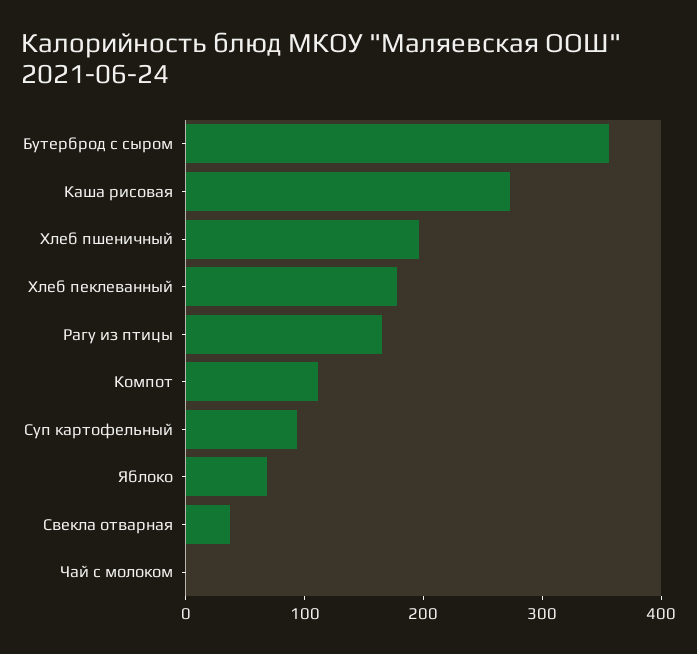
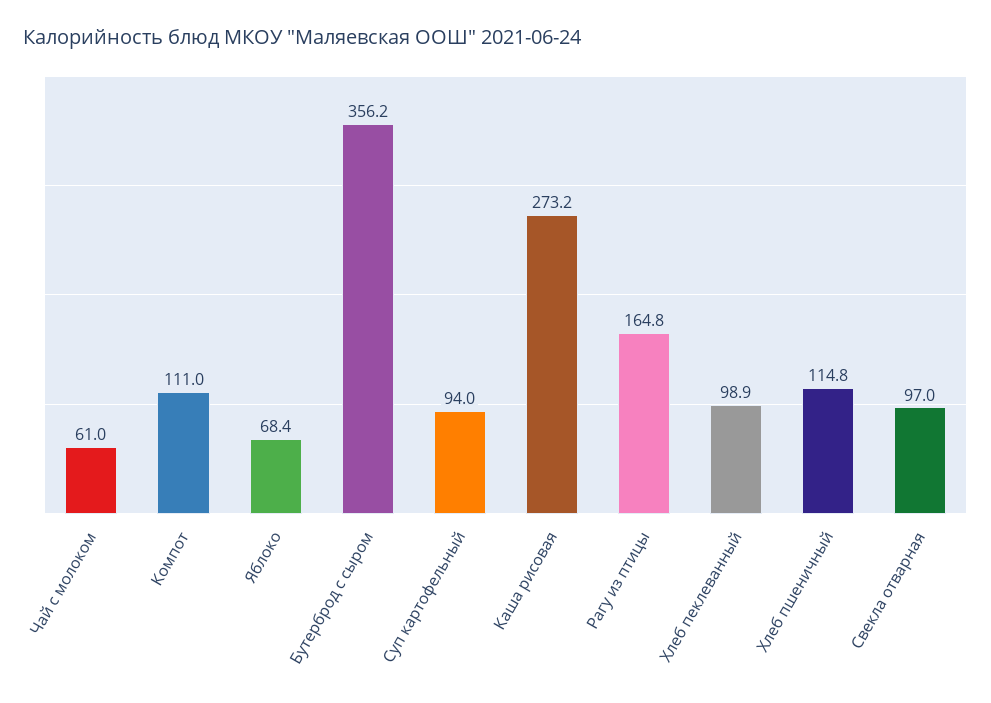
  {
    "Бутерброд с сыром": 356.2,
    "Каша рисовая": 273.2,
-   "Хлеб пшеничный": 200,
+   "Хлеб пшеничный": 114.8,
-   "Хлеб пеклеванный": 180,
+   "Хлеб пеклеванный": 98.9,
    "Рагу из птицы": 164.8,
    "Компот": 111,
    "Суп картофельный": 94,
    "Яблоко": 68.4,
-   "Свекла отварная": 40,
+   "Свекла отварная": 97,
-   "Чай с молоком": 0
+   "Чай с молоком": 61
  }

